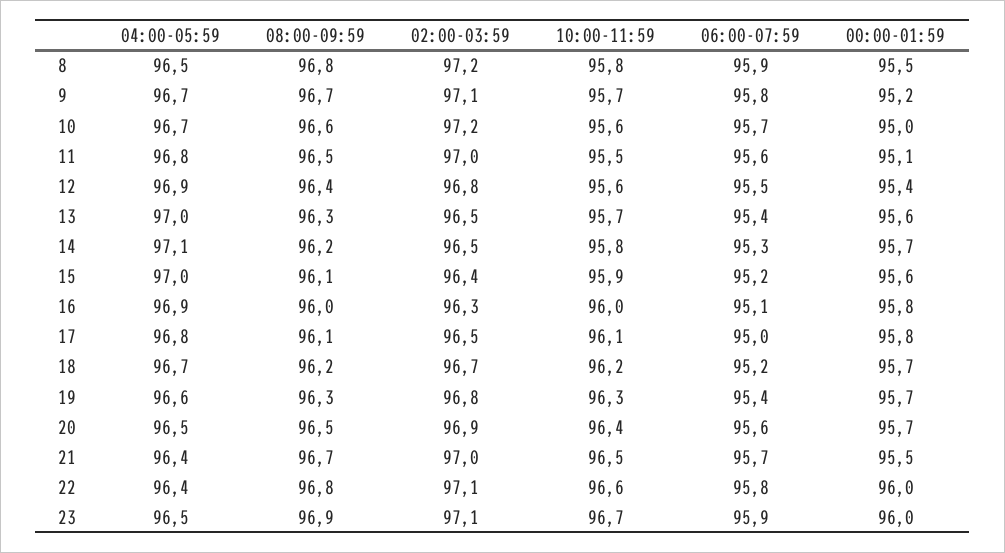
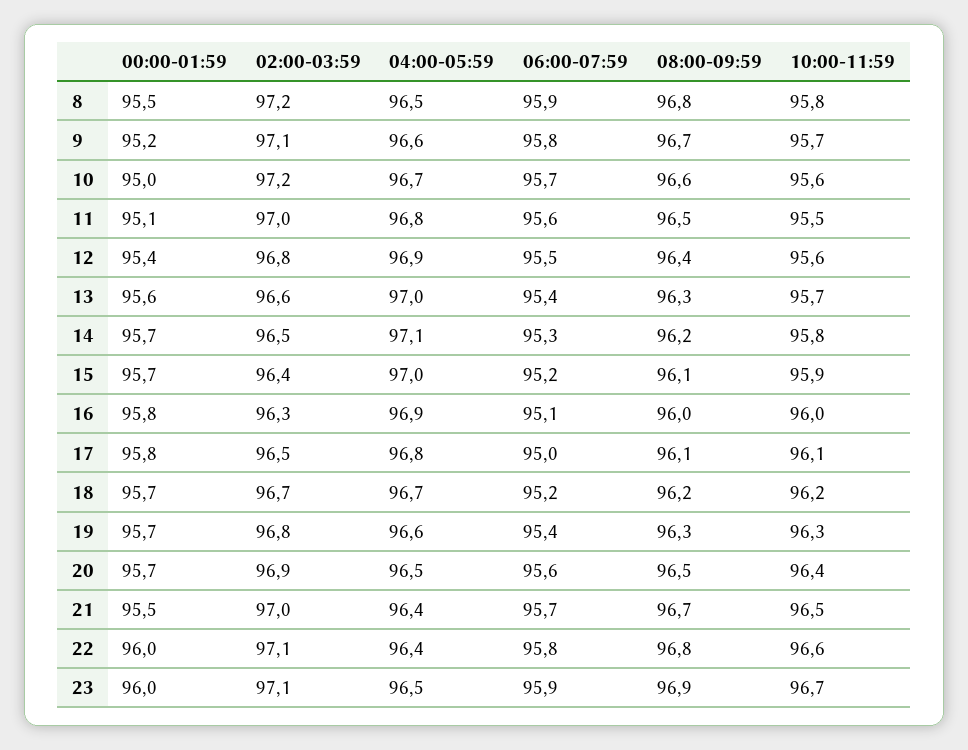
  {
    "04:00-05:59": {
      "8": 96.5,
-     "9": 96.7,
+     "9": 96.6,
      "10": 96.7,
      "11": 96.8,
      "12": 96.9,
      "13": 97,
      "14": 97.1,
      "15": 97,
      "16": 96.9,
      "17": 96.8,
      "18": 96.7,
      "19": 96.6,
      "20": 96.5,
      "21": 96.4,
      "22": 96.4,
      "23": 96.5
    },
    "08:00-09:59": {
      "8": 96.8,
      "9": 96.7,
      "10": 96.6,
      "11": 96.5,
      "12": 96.4,
      "13": 96.3,
      "14": 96.2,
      "15": 96.1,
      "16": 96,
      "17": 96.1,
      "18": 96.2,
      "19": 96.3,
      "20": 96.5,
      "21": 96.7,
      "22": 96.8,
      "23": 96.9
    },
    "02:00-03:59": {
      "8": 97.2,
      "9": 97.1,
      "10": 97.2,
      "11": 97,
      "12": 96.8,
-     "13": 96.5,
+     "13": 96.6,
      "14": 96.5,
      "15": 96.4,
      "16": 96.3,
      "17": 96.5,
      "18": 96.7,
      "19": 96.8,
      "20": 96.9,
      "21": 97,
      "22": 97.1,
      "23": 97.1
    },
    "10:00-11:59": {
      "8": 95.8,
      "9": 95.7,
      "10": 95.6,
      "11": 95.5,
      "12": 95.6,
      "13": 95.7,
      "14": 95.8,
      "15": 95.9,
      "16": 96,
      "17": 96.1,
      "18": 96.2,
      "19": 96.3,
      "20": 96.4,
      "21": 96.5,
      "22": 96.6,
      "23": 96.7
    },
    "06:00-07:59": {
      "8": 95.9,
      "9": 95.8,
      "10": 95.7,
      "11": 95.6,
      "12": 95.5,
      "13": 95.4,
      "14": 95.3,
      "15": 95.2,
      "16": 95.1,
      "17": 95,
      "18": 95.2,
      "19": 95.4,
      "20": 95.6,
      "21": 95.7,
      "22": 95.8,
      "23": 95.9
    },
    "00:00-01:59": {
      "8": 95.5,
      "9": 95.2,
      "10": 95,
      "11": 95.1,
      "12": 95.4,
      "13": 95.6,
      "14": 95.7,
-     "15": 95.6,
+     "15": 95.7,
      "16": 95.8,
      "17": 95.8,
      "18": 95.7,
      "19": 95.7,
      "20": 95.7,
      "21": 95.5,
      "22": 96,
      "23": 96
    }
  }

